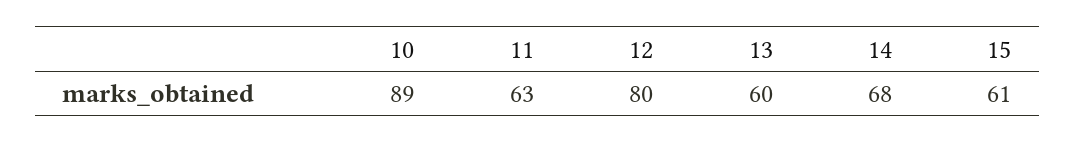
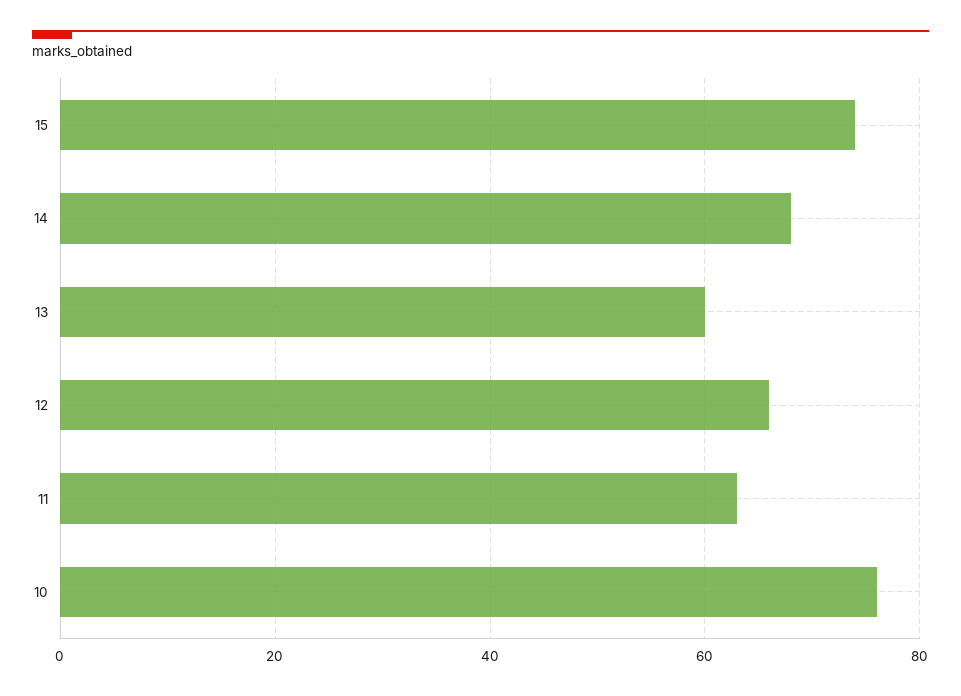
  {
-   "10": 89,
+   "10": 75,
    "11": 63,
-   "12": 80,
+   "12": 65,
    "13": 60,
    "14": 68,
-   "15": 61
+   "15": 75
  }

